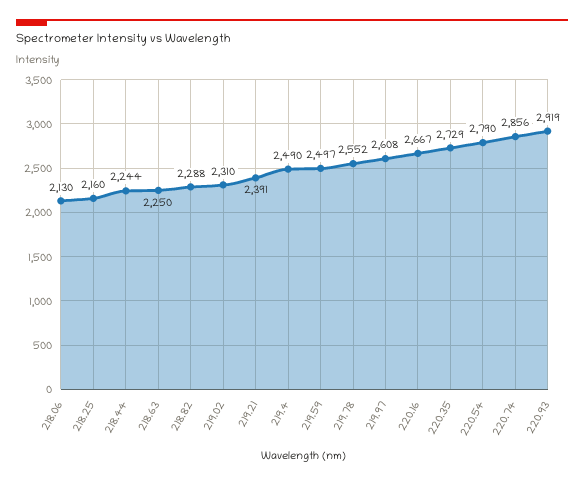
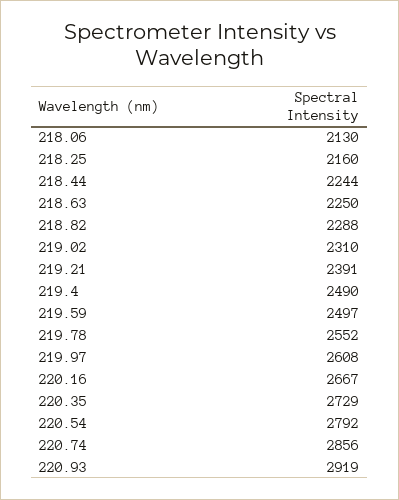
  {
    "218.06": 2130,
    "218.25": 2160,
    "218.44": 2244,
    "218.63": 2250,
    "218.82": 2288,
    "219.02": 2310,
    "219.21": 2391,
    "219.4": 2490,
    "219.59": 2497,
    "219.78": 2552,
    "219.97": 2608,
    "220.16": 2667,
    "220.35": 2729,
-   "220.54": 2790,
+   "220.54": 2792,
    "220.74": 2856,
    "220.93": 2919
  }

